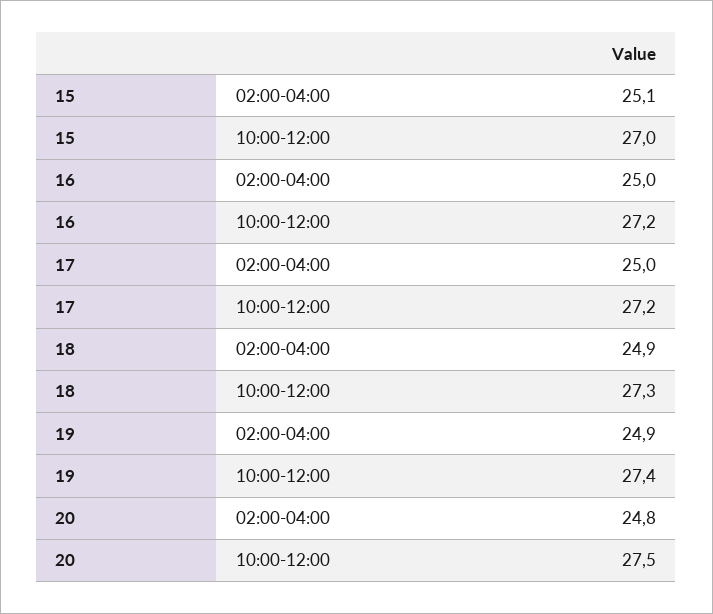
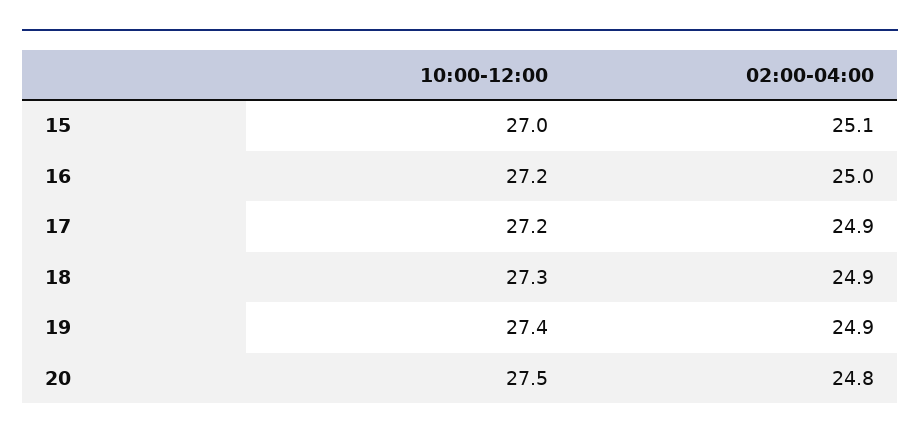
  {
    "15": {
      "02:00-04:00": 25.1,
      "10:00-12:00": 27
    },
    "16": {
      "02:00-04:00": 25,
      "10:00-12:00": 27.2
    },
    "17": {
-     "02:00-04:00": 25,
+     "02:00-04:00": 24.9,
      "10:00-12:00": 27.2
    },
    "18": {
      "02:00-04:00": 24.9,
      "10:00-12:00": 27.3
    },
    "19": {
      "02:00-04:00": 24.9,
      "10:00-12:00": 27.4
    },
    "20": {
      "02:00-04:00": 24.8,
      "10:00-12:00": 27.5
    }
  }

